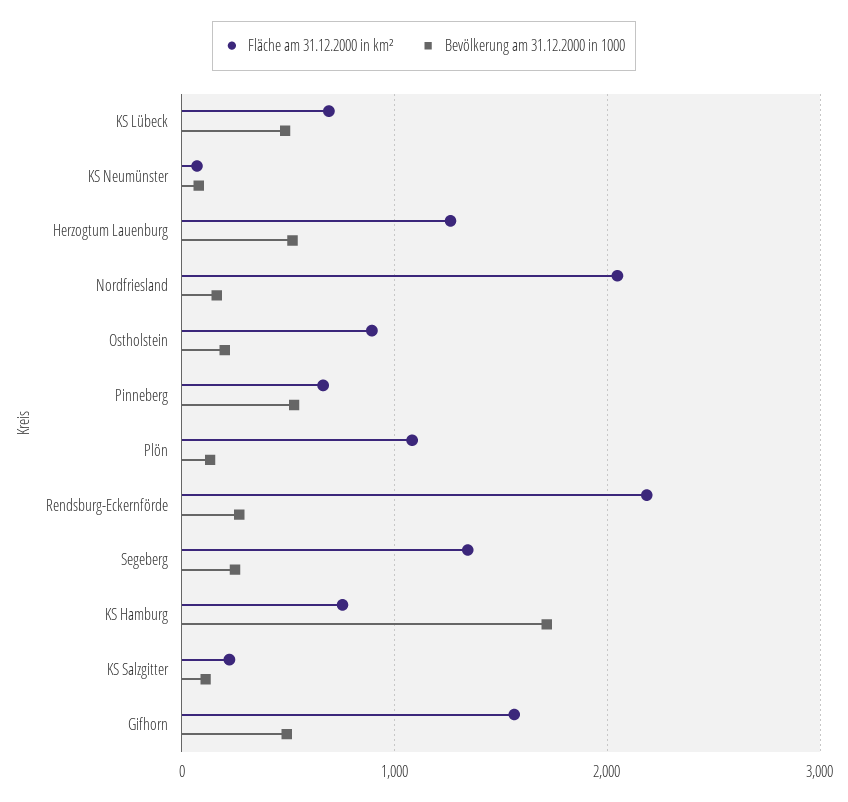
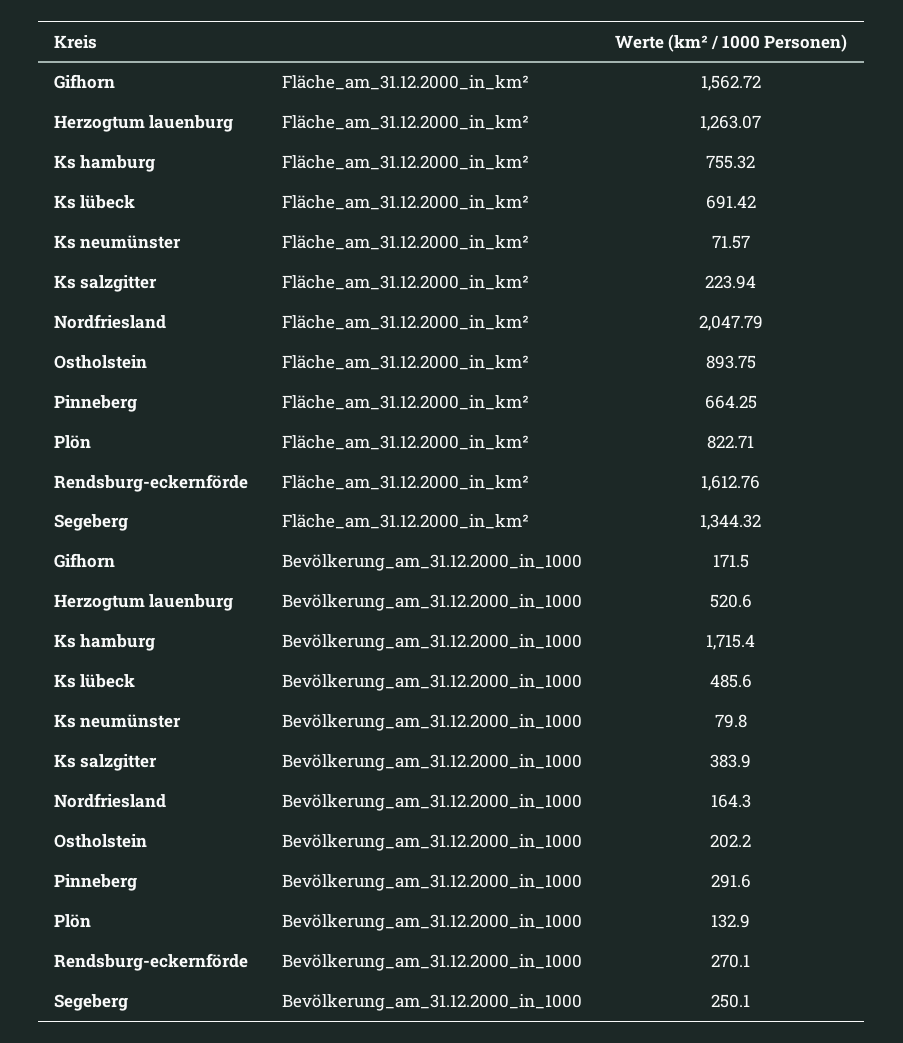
  {
    "Fläche am 31.12.2000 in km²": {
      "KS Lübeck": 691.42,
      "KS Neumünster": 71.57,
      "Herzogtum Lauenburg": 1263.07,
      "Nordfriesland": 2047.79,
      "Ostholstein": 893.75,
      "Pinneberg": 664.25,
-     "Plön": 1100,
+     "Plön": 822.71,
-     "Rendsburg-Eckernförde": 2200,
+     "Rendsburg-Eckernförde": 1612.76,
      "Segeberg": 1344.32,
      "KS Hamburg": 755.32,
      "KS Salzgitter": 223.94,
      "Gifhorn": 1562.72
    },
    "Bevölkerung am 31.12.2000 in 1000": {
      "KS Lübeck": 485.6,
      "KS Neumünster": 79.8,
      "Herzogtum Lauenburg": 520.6,
      "Nordfriesland": 164.3,
      "Ostholstein": 202.2,
-     "Pinneberg": 500,
+     "Pinneberg": 291.6,
      "Plön": 132.9,
      "Rendsburg-Eckernförde": 270.1,
      "Segeberg": 250.1,
      "KS Hamburg": 1715.4,
-     "KS Salzgitter": 100,
+     "KS Salzgitter": 383.9,
-     "Gifhorn": 500
+     "Gifhorn": 171.5
    }
  }

